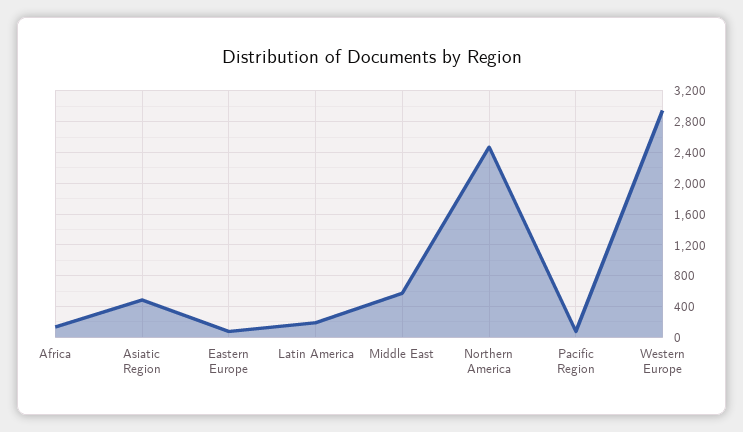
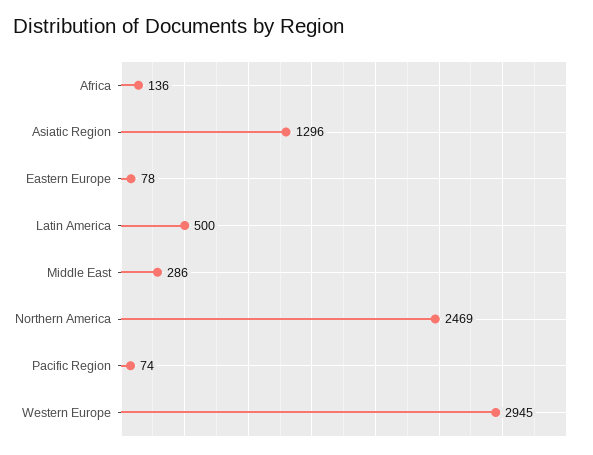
  {
    "Africa": 136,
-   "Asiatic Region": 500,
+   "Asiatic Region": 1296,
    "Eastern Europe": 78,
-   "Latin America": 200,
+   "Latin America": 500,
-   "Middle East": 600,
+   "Middle East": 286,
    "Northern America": 2469,
    "Pacific Region": 74,
    "Western Europe": 2945
  }

